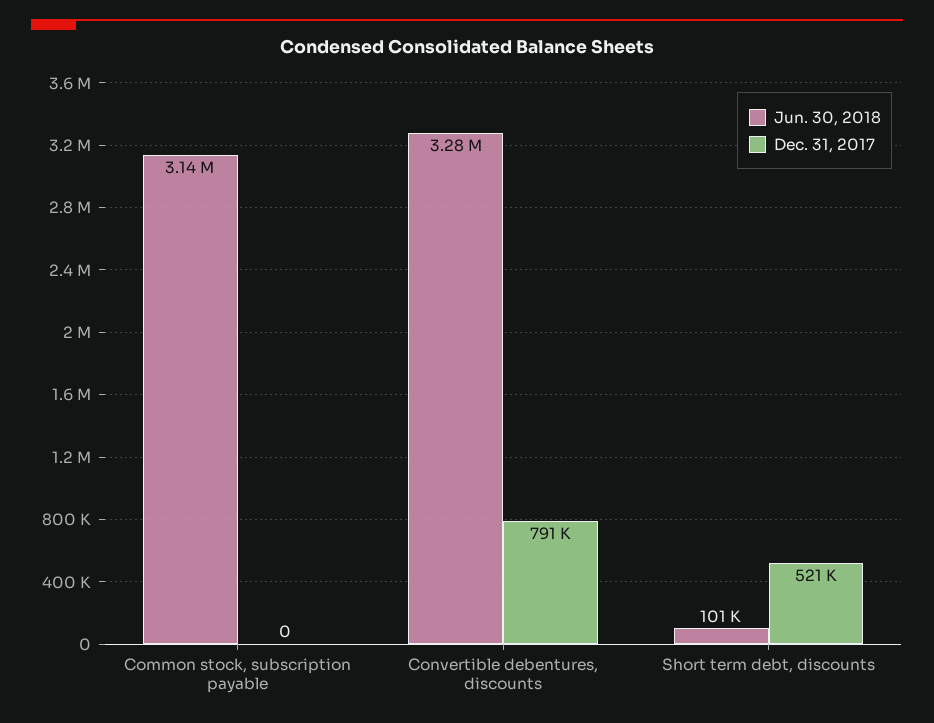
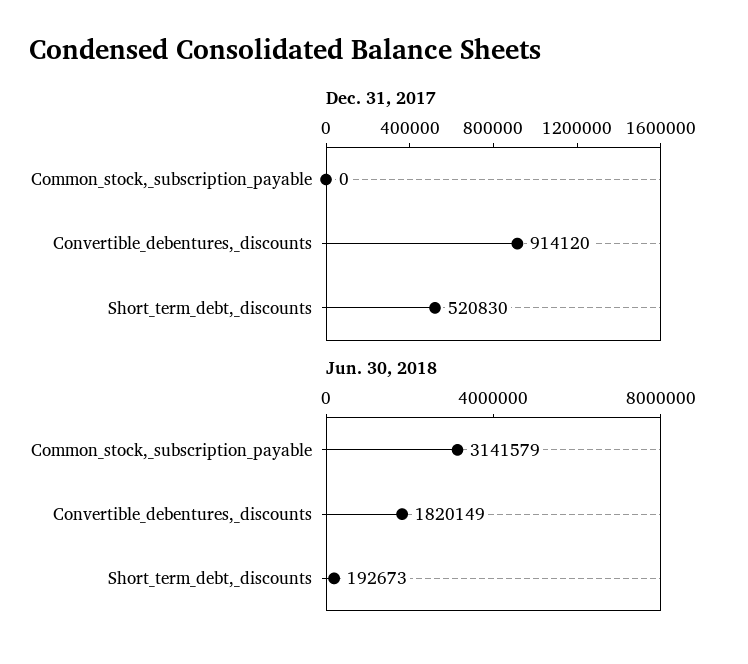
  {
    "Jun. 30, 2018": {
      "Common stock, subscription payable": 3141579,
-     "Convertible debentures, discounts": 3280000,
+     "Convertible debentures, discounts": 1820149,
-     "Short term debt, discounts": 101000
+     "Short term debt, discounts": 192673
    },
    "Dec. 31, 2017": {
      "Common stock, subscription payable": 0,
-     "Convertible debentures, discounts": 791000,
+     "Convertible debentures, discounts": 914120,
      "Short term debt, discounts": 520830
    }
  }

